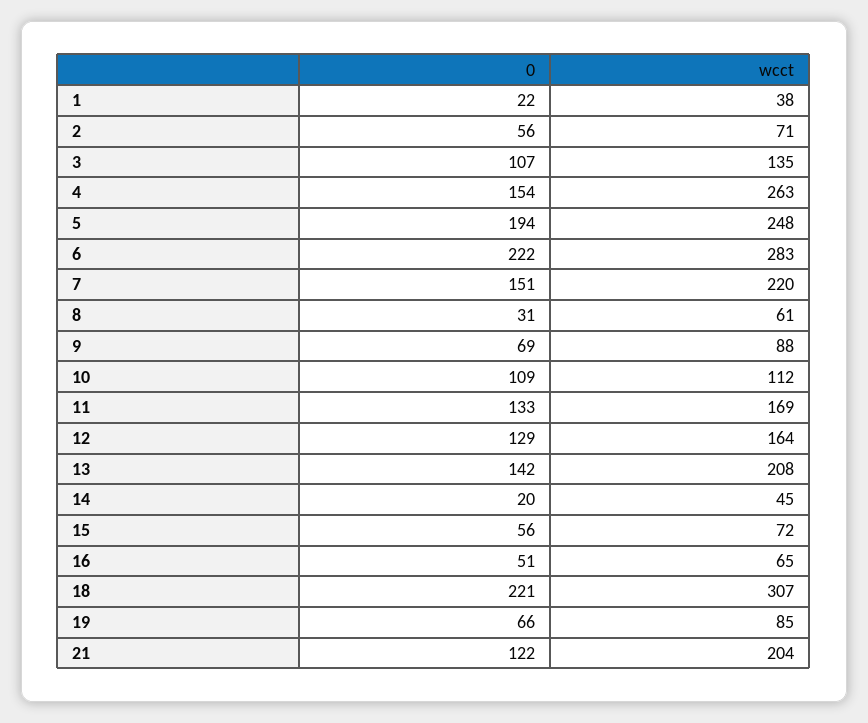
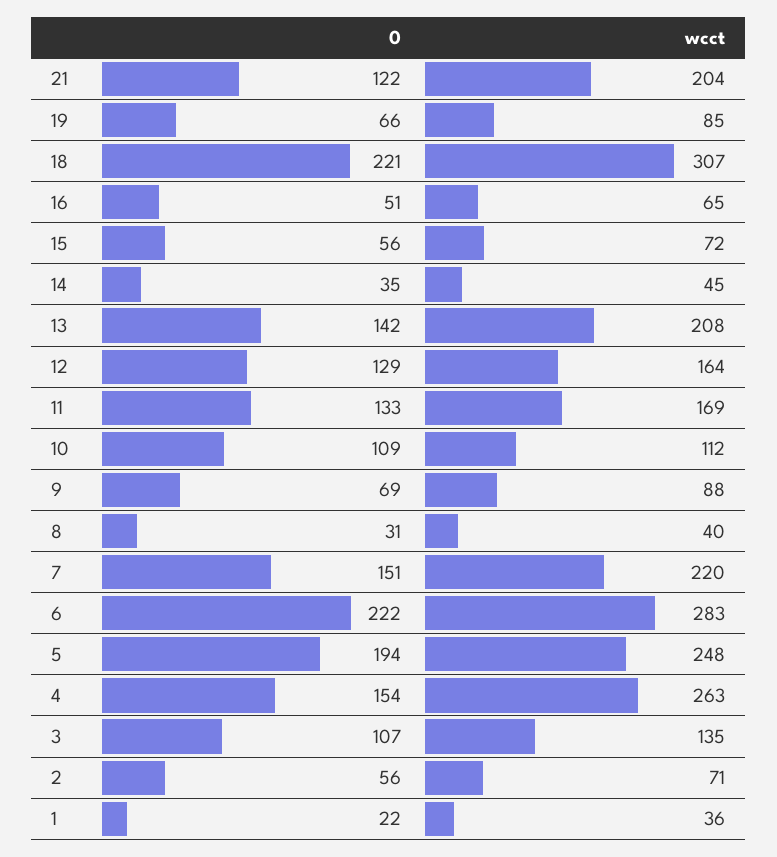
  {
    "0": {
      "1": 22,
      "2": 56,
      "3": 107,
      "4": 154,
      "5": 194,
      "6": 222,
      "7": 151,
      "8": 31,
      "9": 69,
      "10": 109,
      "11": 133,
      "12": 129,
      "13": 142,
-     "14": 20,
+     "14": 35,
      "15": 56,
      "16": 51,
      "18": 221,
      "19": 66,
      "21": 122
    },
    "wcct": {
-     "1": 38,
+     "1": 36,
      "2": 71,
      "3": 135,
      "4": 263,
      "5": 248,
      "6": 283,
      "7": 220,
-     "8": 61,
+     "8": 40,
      "9": 88,
      "10": 112,
      "11": 169,
      "12": 164,
      "13": 208,
      "14": 45,
      "15": 72,
      "16": 65,
      "18": 307,
      "19": 85,
      "21": 204
    }
  }

